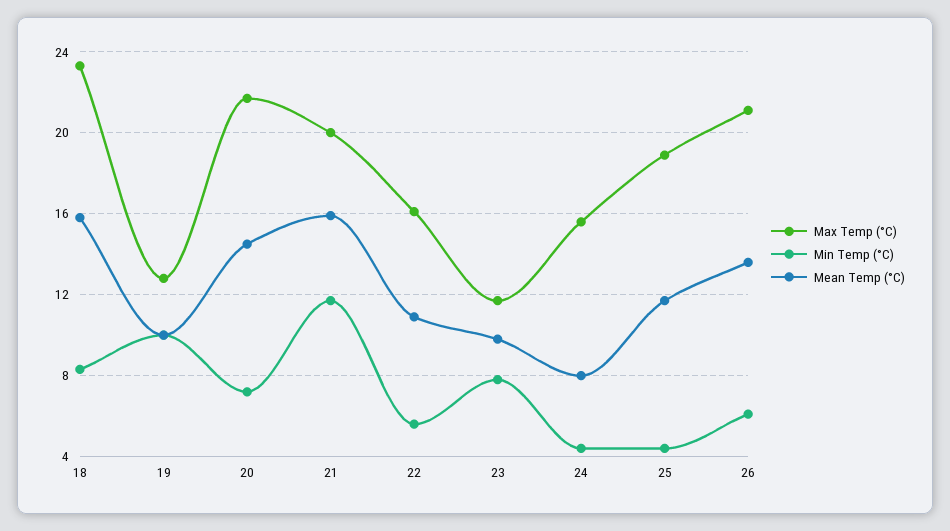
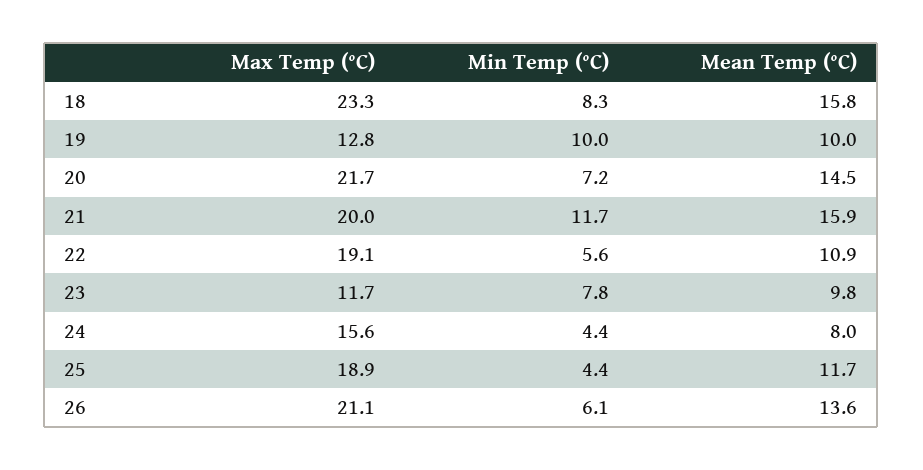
  {
    "Max Temp (°C)": {
      "18": 23.3,
      "19": 12.8,
      "20": 21.7,
      "21": 20,
-     "22": 16,
+     "22": 19.1,
      "23": 11.7,
      "24": 15.6,
      "25": 18.9,
      "26": 21.1
    },
    "Min Temp (°C)": {
      "18": 8.3,
      "19": 10,
      "20": 7.2,
      "21": 11.7,
      "22": 5.6,
      "23": 7.8,
      "24": 4.4,
      "25": 4.4,
      "26": 6.1
    },
    "Mean Temp (°C)": {
      "18": 15.8,
      "19": 10,
      "20": 14.5,
      "21": 15.9,
      "22": 10.9,
      "23": 9.8,
      "24": 8,
      "25": 11.7,
      "26": 13.6
    }
  }

